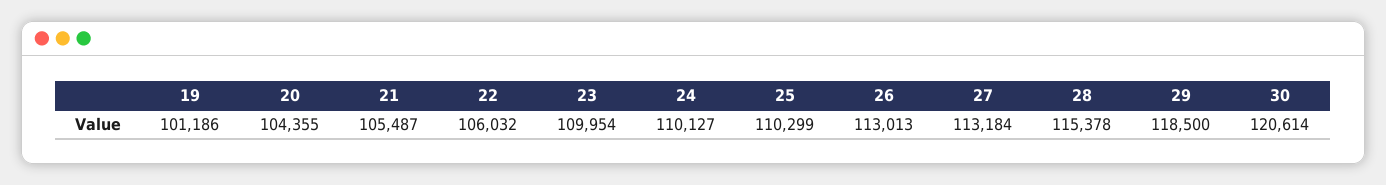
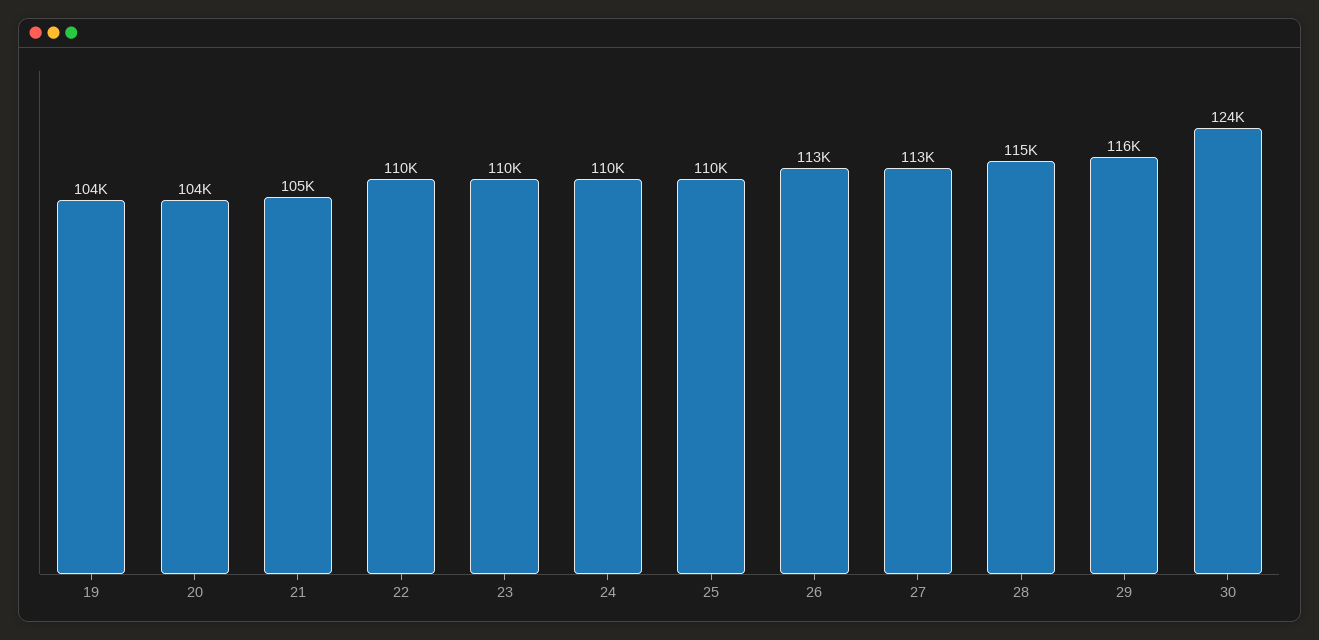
  {
-   "19": 101186,
+   "19": 104000,
    "20": 104355,
    "21": 105487,
-   "22": 106032,
+   "22": 110000,
    "23": 109954,
    "24": 110127,
    "25": 110299,
    "26": 113013,
    "27": 113184,
    "28": 115378,
-   "29": 118500,
+   "29": 116000,
-   "30": 120614
+   "30": 124000
  }

